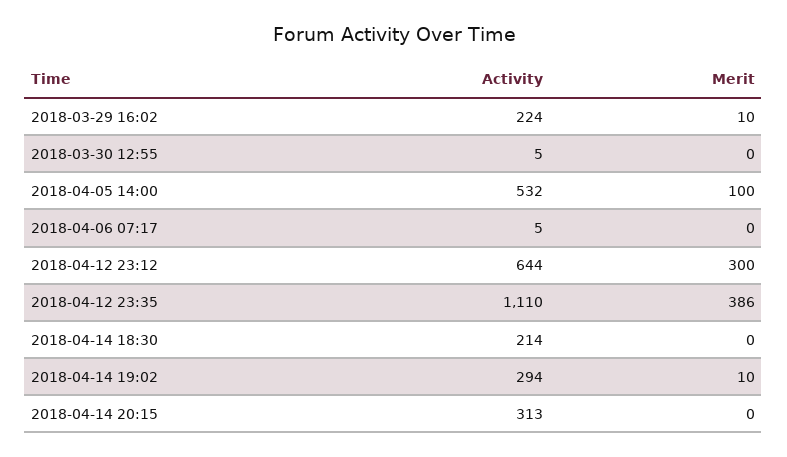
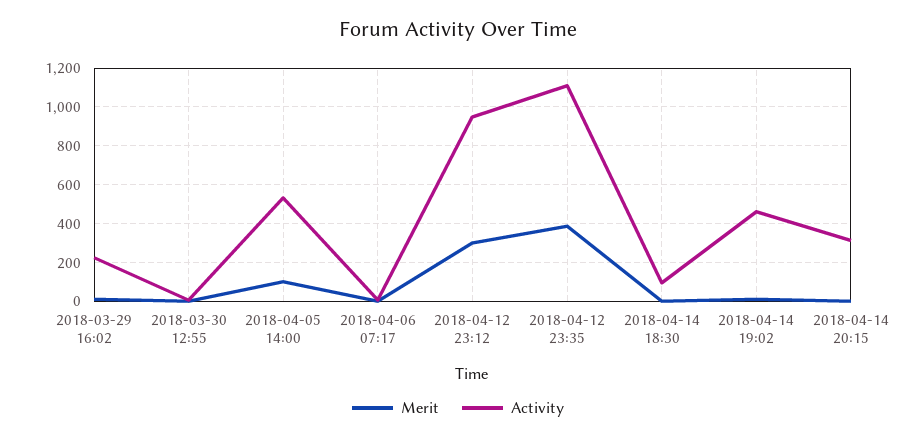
  {
    "Activity": {
      "2018-03-29 16:02": 224,
      "2018-03-30 12:55": 5,
      "2018-04-05 14:00": 532,
      "2018-04-06 07:17": 5,
-     "2018-04-12 23:12": 644,
+     "2018-04-12 23:12": 950,
      "2018-04-12 23:35": 1110,
-     "2018-04-14 18:30": 214,
+     "2018-04-14 18:30": 100,
-     "2018-04-14 19:02": 294,
+     "2018-04-14 19:02": 450,
      "2018-04-14 20:15": 313
    },
    "Merit": {
      "2018-03-29 16:02": 10,
      "2018-03-30 12:55": 0,
      "2018-04-05 14:00": 100,
      "2018-04-06 07:17": 0,
      "2018-04-12 23:12": 300,
      "2018-04-12 23:35": 386,
      "2018-04-14 18:30": 0,
      "2018-04-14 19:02": 10,
      "2018-04-14 20:15": 0
    }
  }

